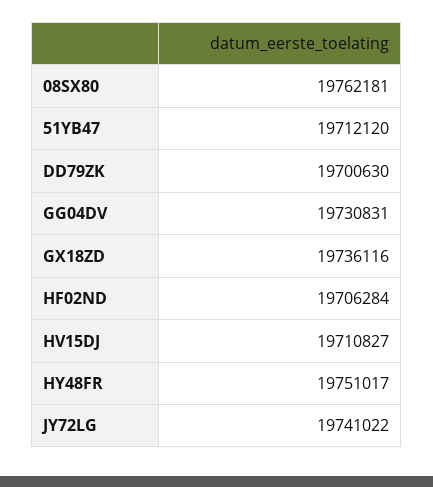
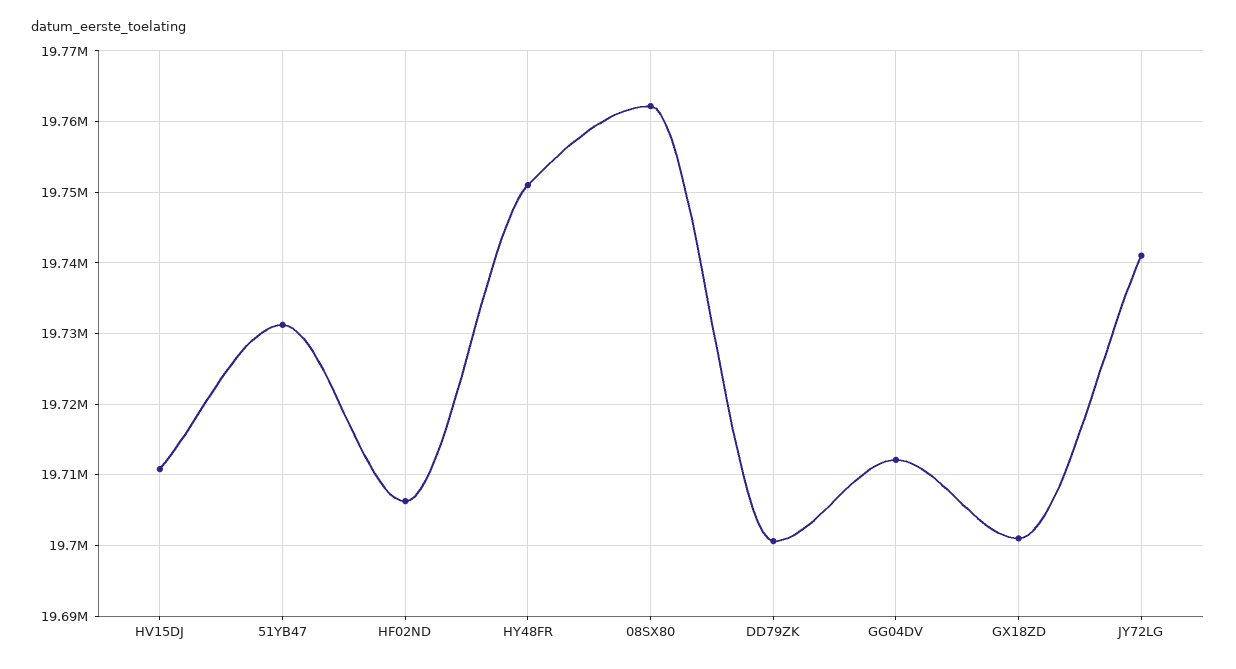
  {
    "08SX80": 19762181,
-   "51YB47": 19712120,
+   "51YB47": 19731000,
    "DD79ZK": 19700630,
-   "GG04DV": 19730831,
+   "GG04DV": 19712000,
-   "GX18ZD": 19736116,
+   "GX18ZD": 19701000,
    "HF02ND": 19706284,
    "HV15DJ": 19710827,
    "HY48FR": 19751017,
    "JY72LG": 19741022
  }

